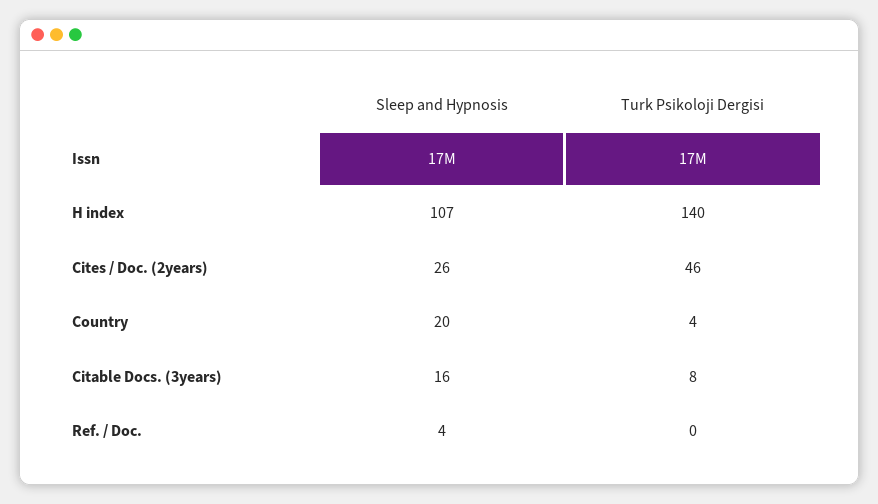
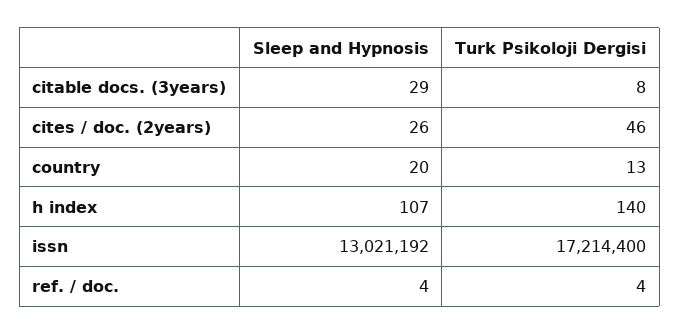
  {
    "Sleep and Hypnosis": {
-     "Issn": 17000000,
+     "Issn": 13021192,
      "H index": 107,
      "Cites / Doc. (2years)": 26,
      "Country": 20,
-     "Citable Docs. (3years)": 16,
+     "Citable Docs. (3years)": 29,
      "Ref. / Doc.": 4
    },
    "Turk Psikoloji Dergisi": {
      "Issn": 17214400,
      "H index": 140,
      "Cites / Doc. (2years)": 46,
-     "Country": 4,
+     "Country": 13,
      "Citable Docs. (3years)": 8,
-     "Ref. / Doc.": 0
+     "Ref. / Doc.": 4
    }
  }

